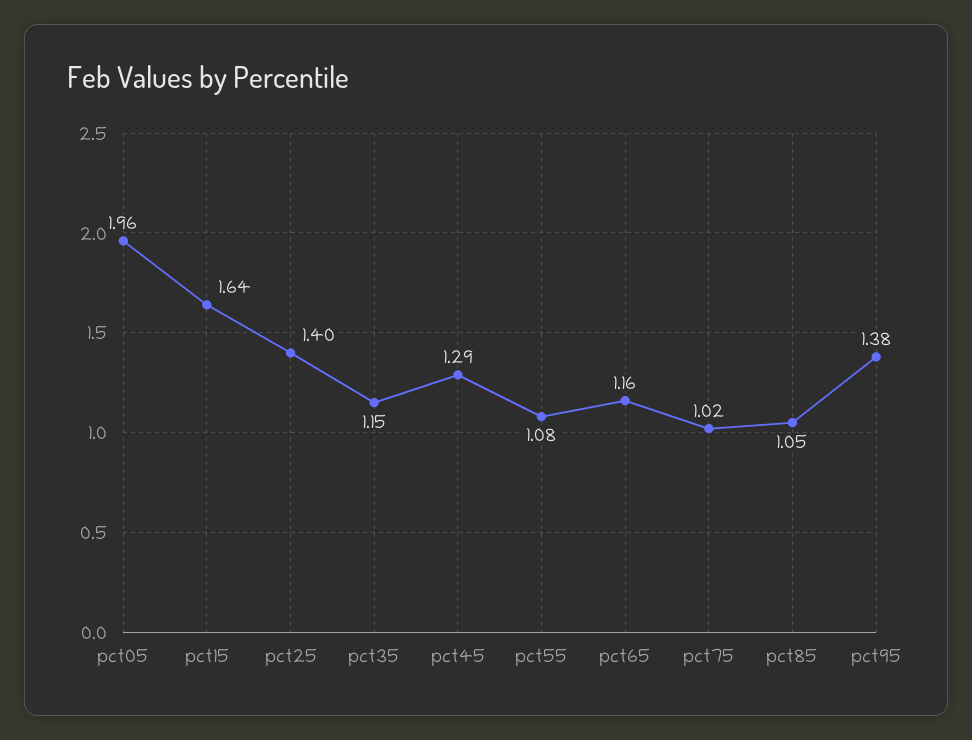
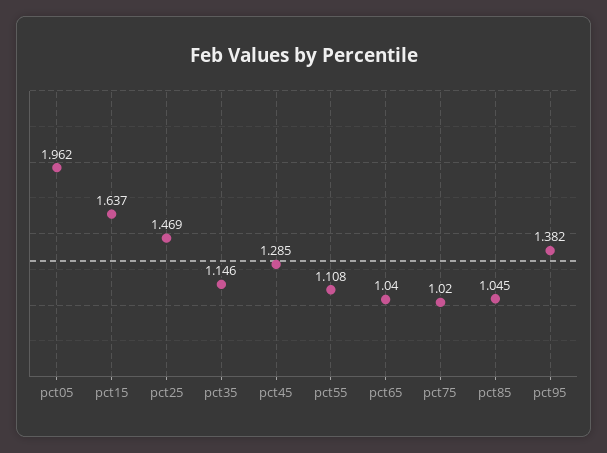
  {
    "pct05": 1.962,
    "pct15": 1.637,
-   "pct25": 1.4,
+   "pct25": 1.469,
    "pct35": 1.146,
    "pct45": 1.285,
-   "pct55": 1.08,
+   "pct55": 1.108,
-   "pct65": 1.16,
+   "pct65": 1.04,
    "pct75": 1.02,
    "pct85": 1.045,
    "pct95": 1.382
  }

